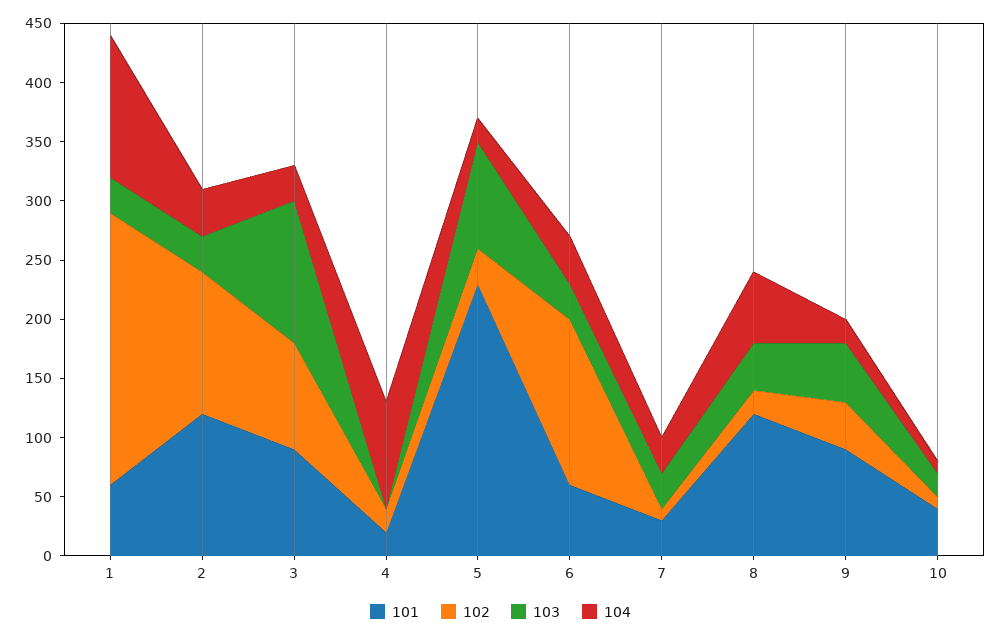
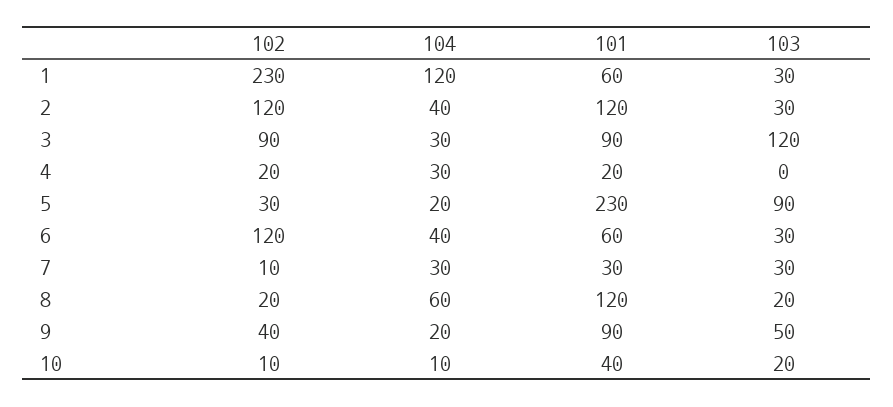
  {
    "101": {
      "1": 60,
      "2": 120,
      "3": 90,
      "4": 20,
      "5": 230,
      "6": 60,
      "7": 30,
      "8": 120,
      "9": 90,
      "10": 40
    },
    "102": {
      "1": 230,
      "2": 120,
      "3": 90,
      "4": 20,
      "5": 30,
-     "6": 140,
+     "6": 120,
      "7": 10,
      "8": 20,
      "9": 40,
      "10": 10
    },
    "103": {
      "1": 30,
      "2": 30,
      "3": 120,
      "4": 0,
      "5": 90,
      "6": 30,
      "7": 30,
-     "8": 40,
+     "8": 20,
      "9": 50,
      "10": 20
    },
    "104": {
      "1": 120,
      "2": 40,
      "3": 30,
-     "4": 90,
+     "4": 30,
      "5": 20,
      "6": 40,
      "7": 30,
      "8": 60,
      "9": 20,
      "10": 10
    }
  }

